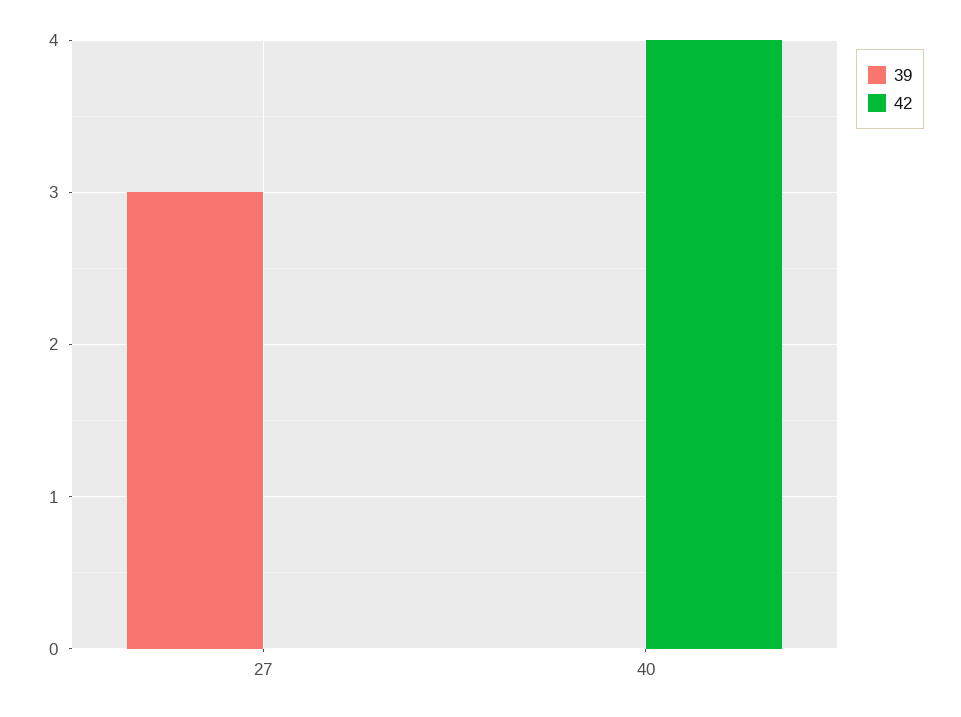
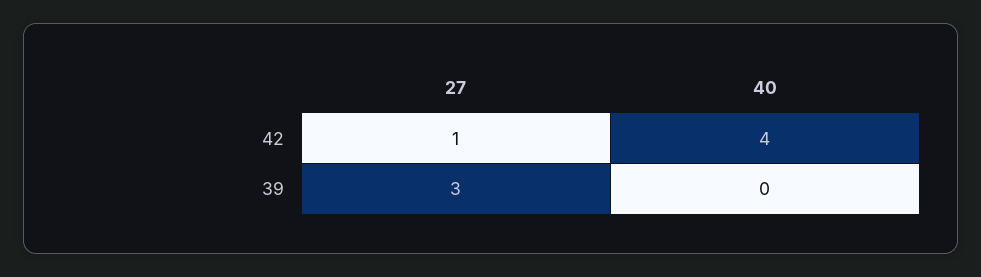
  {
    "39": {
      "27": 3,
      "40": 0
    },
    "42": {
-     "27": 0,
+     "27": 1,
      "40": 4
    }
  }

